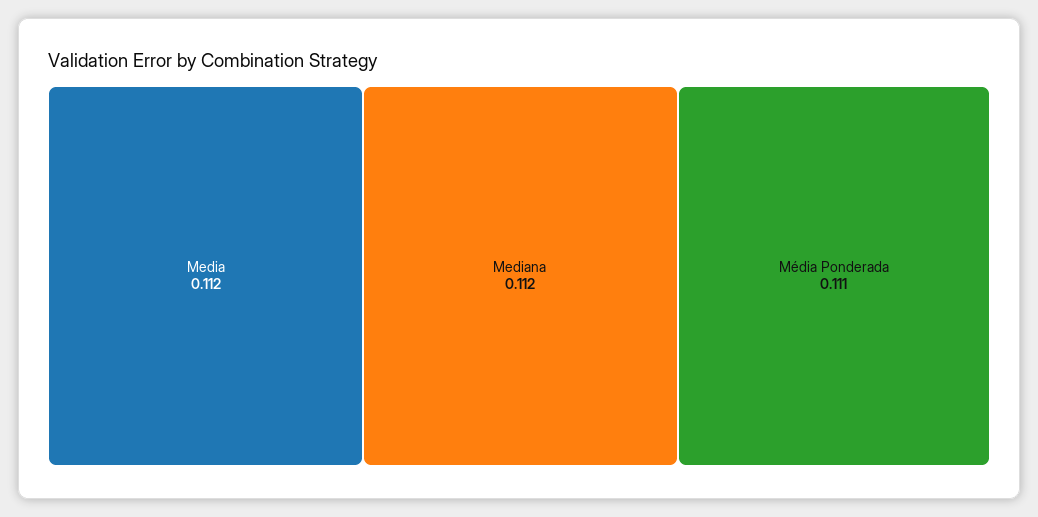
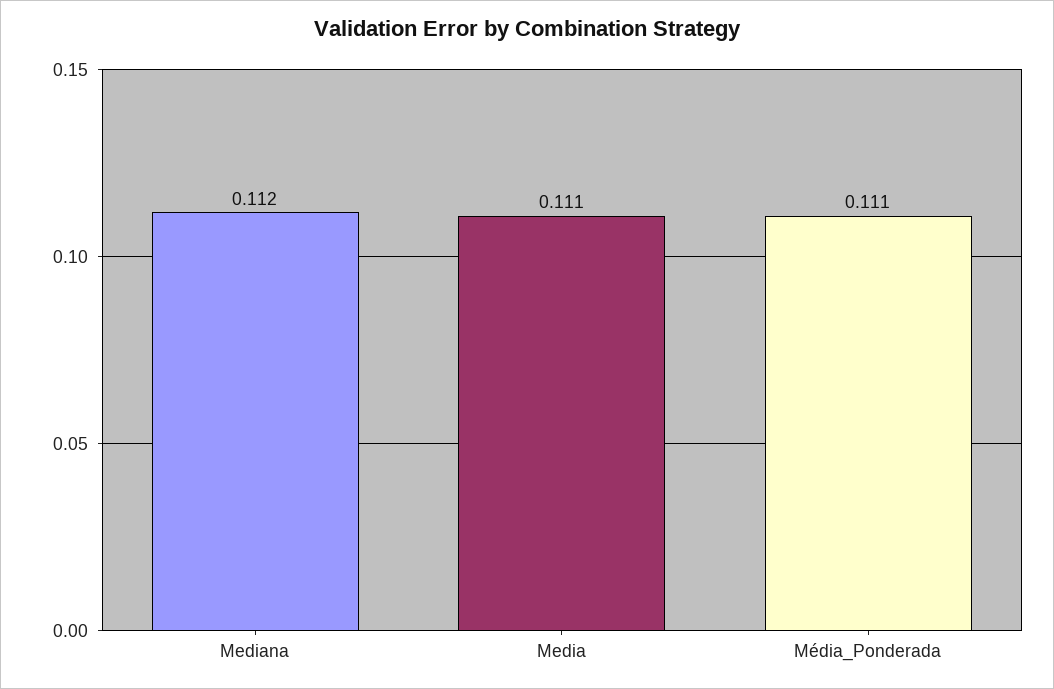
  {
-   "Media": 0.112,
+   "Media": 0.111,
    "Mediana": 0.112,
    "Média Ponderada": 0.111
  }

